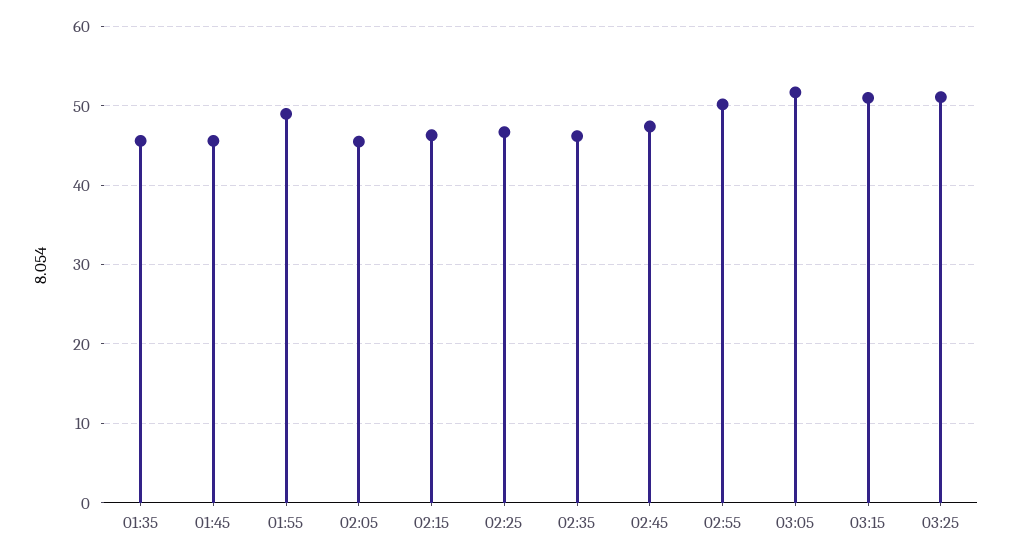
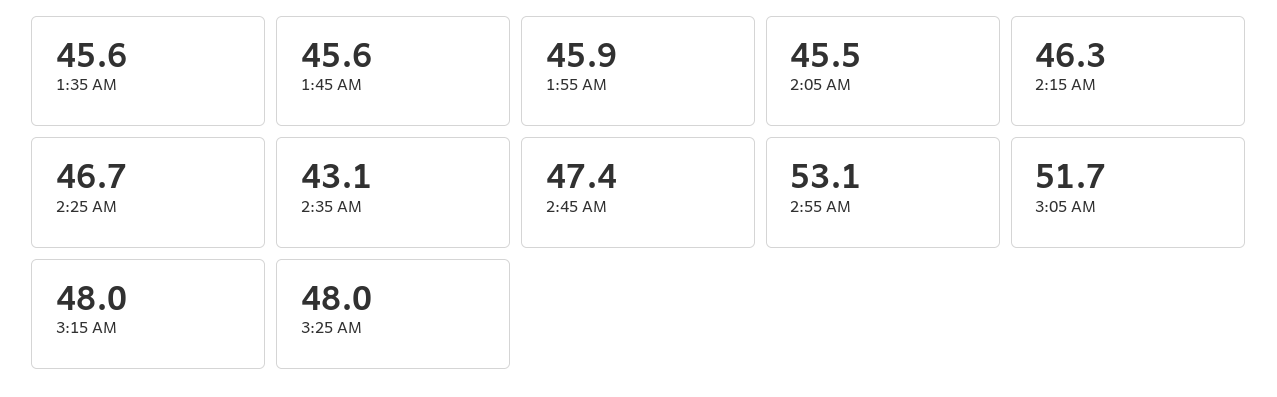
  {
    "01:35": 45.6,
    "01:45": 45.6,
-   "01:55": 49,
+   "01:55": 45.9,
    "02:05": 45.5,
    "02:15": 46.3,
    "02:25": 46.7,
-   "02:35": 46,
+   "02:35": 43.1,
    "02:45": 47.4,
-   "02:55": 50,
+   "02:55": 53.1,
    "03:05": 51.7,
-   "03:15": 51,
+   "03:15": 48,
-   "03:25": 51
+   "03:25": 48
  }

